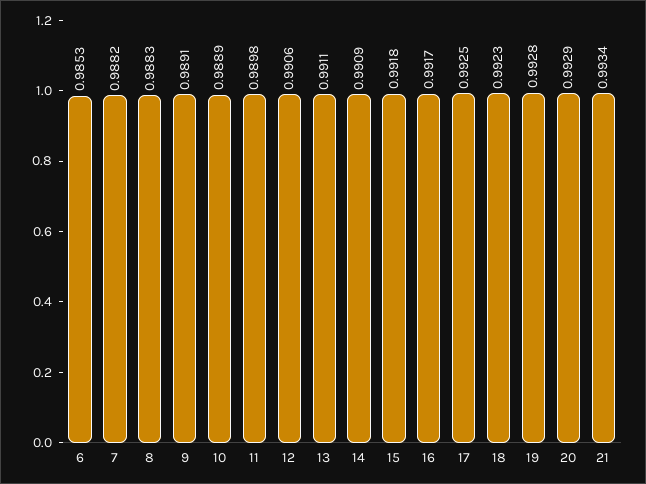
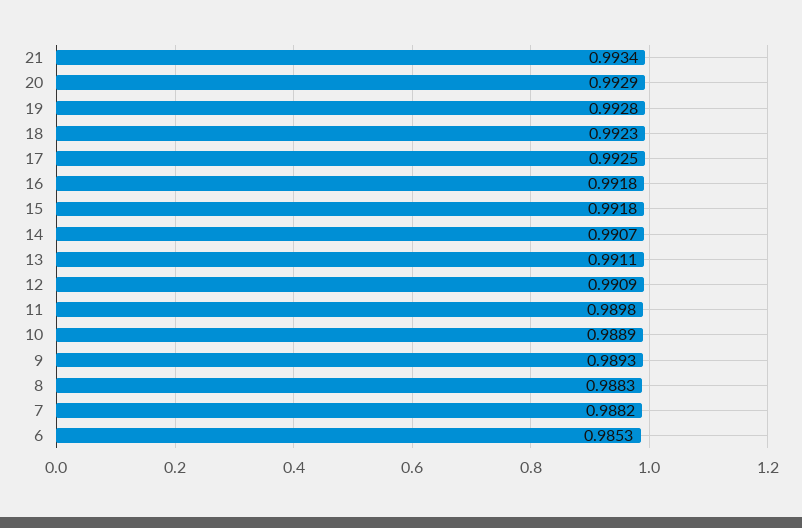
  {
    "6": 0.9853,
    "7": 0.9882,
    "8": 0.9883,
-   "9": 0.9891,
+   "9": 0.9893,
    "10": 0.9889,
    "11": 0.9898,
-   "12": 0.9906,
+   "12": 0.9909,
    "13": 0.9911,
-   "14": 0.9909,
+   "14": 0.9907,
    "15": 0.9918,
-   "16": 0.9917,
+   "16": 0.9918,
    "17": 0.9925,
    "18": 0.9923,
    "19": 0.9928,
    "20": 0.9929,
    "21": 0.9934
  }

